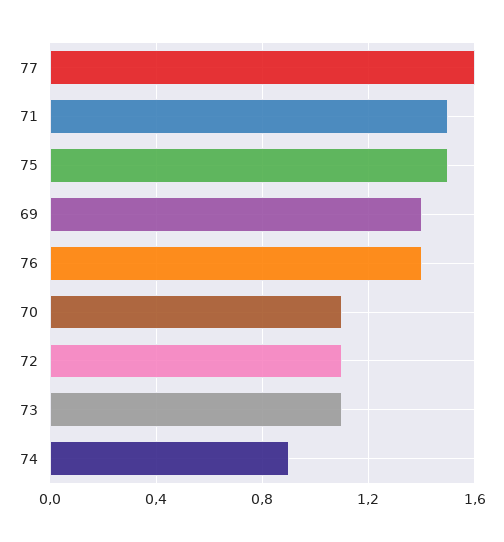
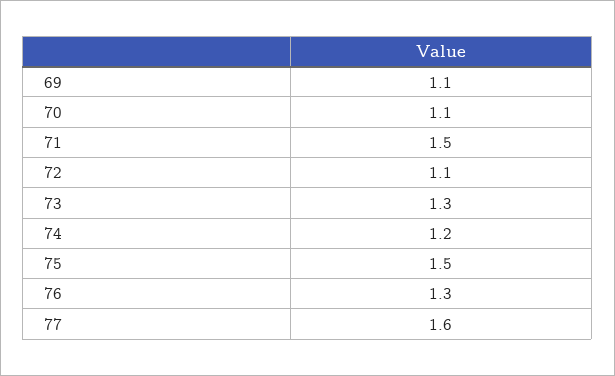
  {
    "77": 1.6,
    "71": 1.5,
    "75": 1.5,
-   "69": 1.4,
+   "69": 1.1,
-   "76": 1.4,
+   "76": 1.3,
    "70": 1.1,
    "72": 1.1,
-   "73": 1.1,
+   "73": 1.3,
-   "74": 0.9
+   "74": 1.2
  }

